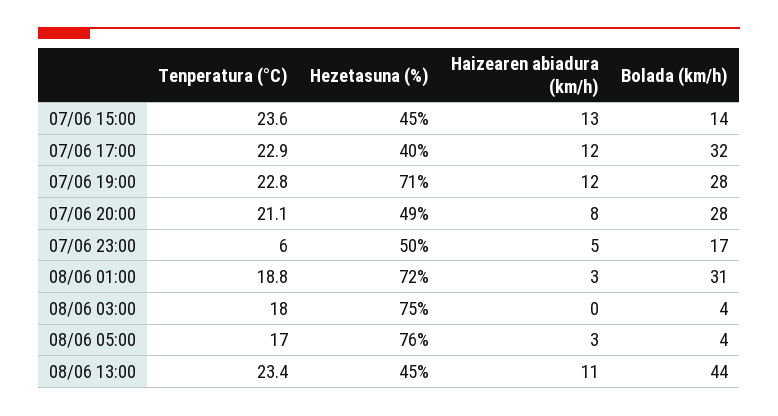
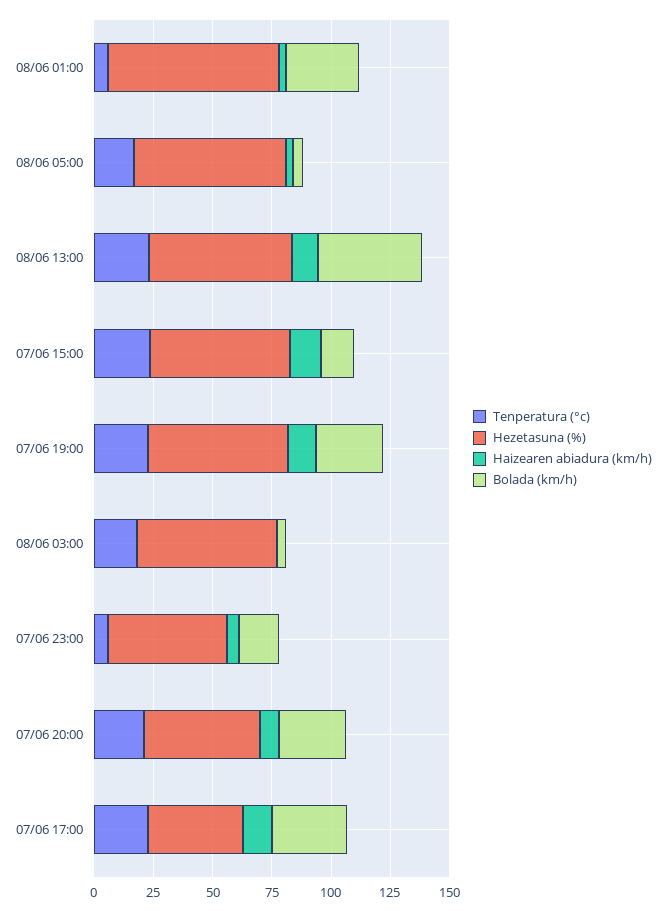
  {
    "Tenperatura (°C)": {
      "07/06 15:00": 23.6,
      "07/06 17:00": 22.9,
      "07/06 19:00": 22.8,
      "07/06 20:00": 21.1,
      "07/06 23:00": 6,
-     "08/06 01:00": 18.8,
+     "08/06 01:00": 5,
      "08/06 03:00": 18,
      "08/06 05:00": 17,
      "08/06 13:00": 23.4
    },
    "Hezetasuna (%)": {
-     "07/06 15:00": 45,
+     "07/06 15:00": 60,
      "07/06 17:00": 40,
-     "07/06 19:00": 71,
+     "07/06 19:00": 60,
      "07/06 20:00": 49,
      "07/06 23:00": 50,
      "08/06 01:00": 72,
-     "08/06 03:00": 75,
+     "08/06 03:00": 60,
-     "08/06 05:00": 76,
+     "08/06 05:00": 65,
-     "08/06 13:00": 45
+     "08/06 13:00": 60
    },
    "Haizearen abiadura (km/h)": {
      "07/06 15:00": 13,
      "07/06 17:00": 12,
      "07/06 19:00": 12,
      "07/06 20:00": 8,
      "07/06 23:00": 5,
      "08/06 01:00": 3,
      "08/06 03:00": 0,
      "08/06 05:00": 3,
      "08/06 13:00": 11
    },
    "Bolada (km/h)": {
      "07/06 15:00": 14,
      "07/06 17:00": 32,
      "07/06 19:00": 28,
      "07/06 20:00": 28,
      "07/06 23:00": 17,
      "08/06 01:00": 31,
      "08/06 03:00": 4,
      "08/06 05:00": 4,
      "08/06 13:00": 44
    }
  }

